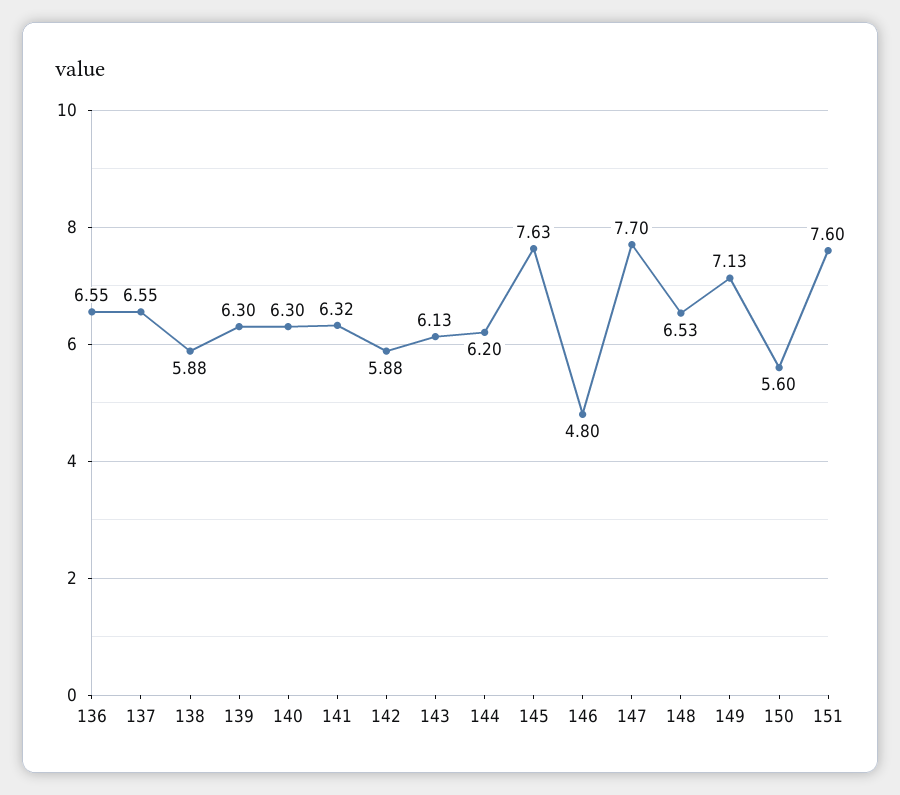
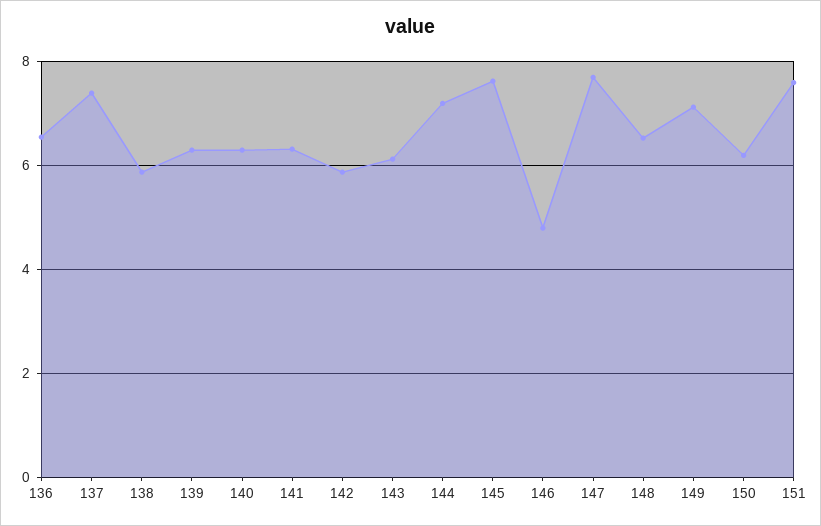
  {
    "136": 6.55,
-   "137": 6.55,
+   "137": 7.4,
    "138": 5.88,
    "139": 6.3,
    "140": 6.3,
    "141": 6.32,
    "142": 5.88,
    "143": 6.13,
-   "144": 6.2,
+   "144": 7.2,
    "145": 7.63,
    "146": 4.8,
    "147": 7.7,
    "148": 6.53,
    "149": 7.13,
-   "150": 5.6,
+   "150": 6.2,
    "151": 7.6
  }

